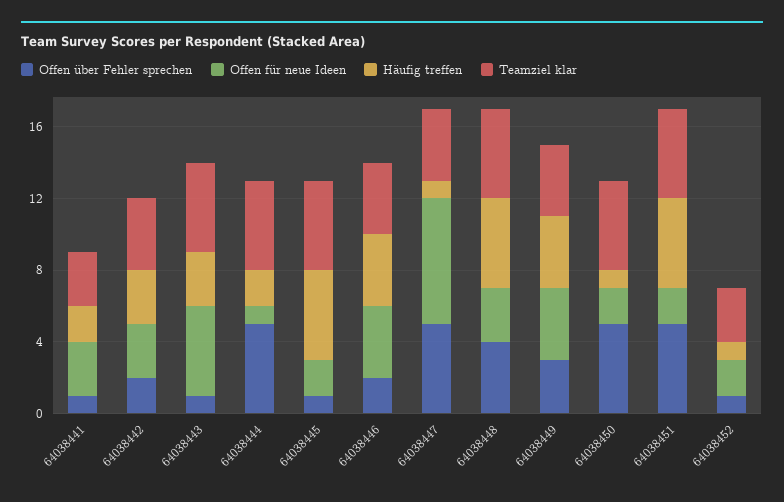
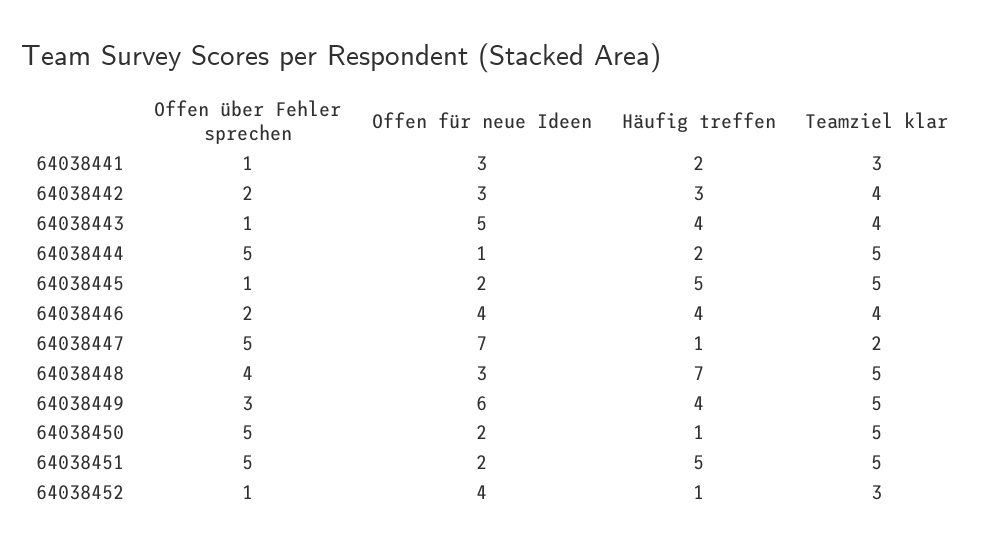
  {
    "Offen über Fehler sprechen": {
      "64038441": 1,
      "64038442": 2,
      "64038443": 1,
      "64038444": 5,
      "64038445": 1,
      "64038446": 2,
      "64038447": 5,
      "64038448": 4,
      "64038449": 3,
      "64038450": 5,
      "64038451": 5,
      "64038452": 1
    },
    "Offen für neue Ideen": {
      "64038441": 3,
      "64038442": 3,
      "64038443": 5,
      "64038444": 1,
      "64038445": 2,
      "64038446": 4,
      "64038447": 7,
      "64038448": 3,
-     "64038449": 4,
+     "64038449": 6,
      "64038450": 2,
      "64038451": 2,
-     "64038452": 2
+     "64038452": 4
    },
    "Häufig treffen": {
      "64038441": 2,
      "64038442": 3,
-     "64038443": 3,
+     "64038443": 4,
      "64038444": 2,
      "64038445": 5,
      "64038446": 4,
      "64038447": 1,
-     "64038448": 5,
+     "64038448": 7,
      "64038449": 4,
      "64038450": 1,
      "64038451": 5,
      "64038452": 1
    },
    "Teamziel klar": {
      "64038441": 3,
      "64038442": 4,
-     "64038443": 5,
+     "64038443": 4,
      "64038444": 5,
      "64038445": 5,
      "64038446": 4,
-     "64038447": 4,
+     "64038447": 2,
      "64038448": 5,
-     "64038449": 4,
+     "64038449": 5,
      "64038450": 5,
      "64038451": 5,
      "64038452": 3
    }
  }

